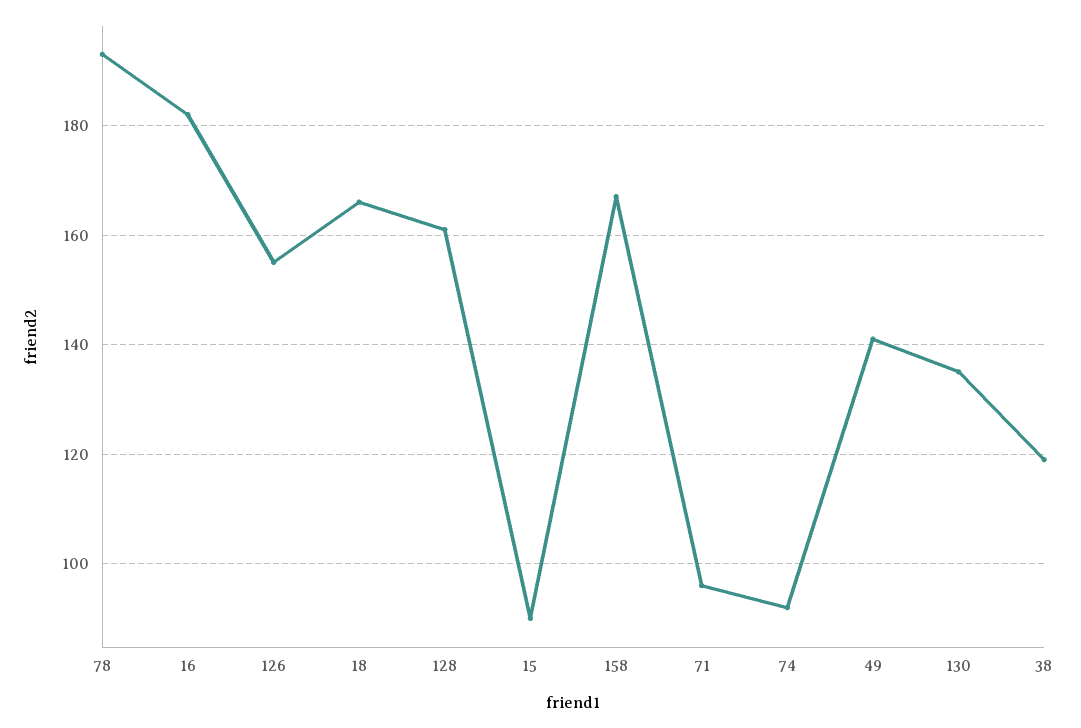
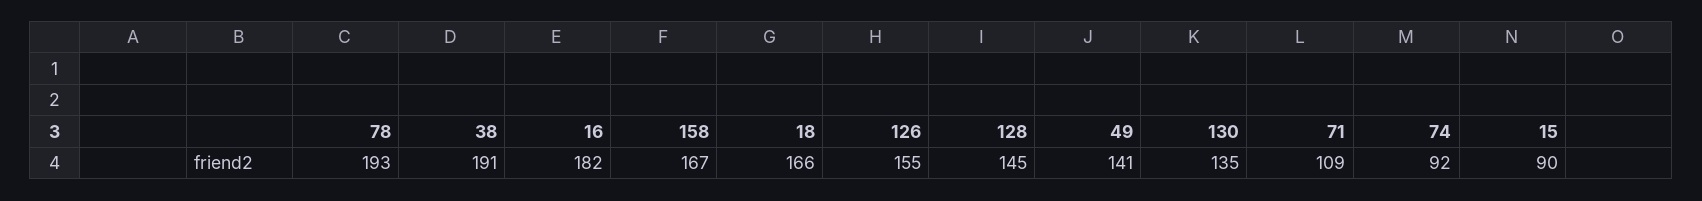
  {
    "78": 193,
    "16": 182,
    "126": 155,
    "18": 166,
-   "128": 160,
+   "128": 145,
    "15": 90,
    "158": 167,
-   "71": 95,
+   "71": 109,
    "74": 92,
    "49": 141,
    "130": 135,
-   "38": 120
+   "38": 191
  }

